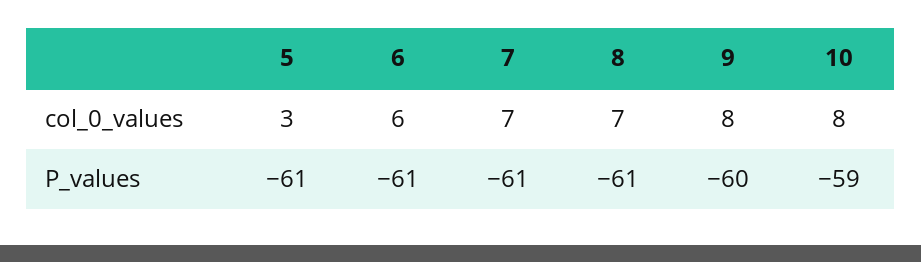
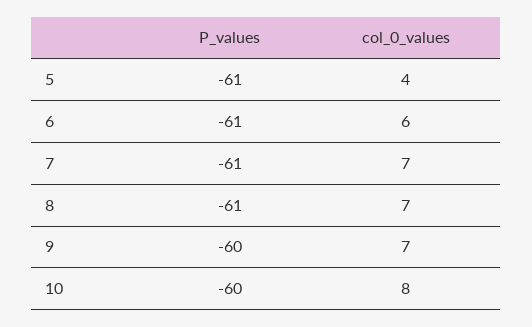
  {
    "5": {
-     "col_0_values": 3,
+     "col_0_values": 4,
      "P_values": -61
    },
    "6": {
      "col_0_values": 6,
      "P_values": -61
    },
    "7": {
      "col_0_values": 7,
      "P_values": -61
    },
    "8": {
      "col_0_values": 7,
      "P_values": -61
    },
    "9": {
-     "col_0_values": 8,
+     "col_0_values": 7,
      "P_values": -60
    },
    "10": {
      "col_0_values": 8,
-     "P_values": -59
+     "P_values": -60
    }
  }

